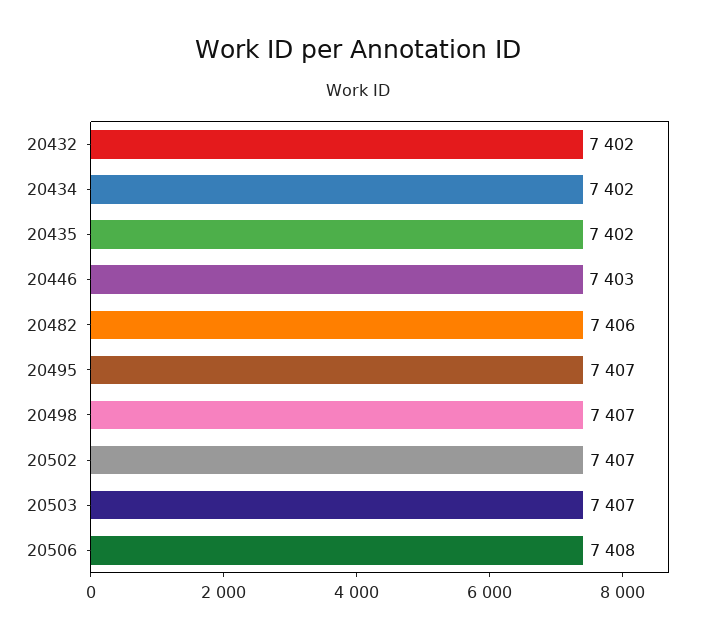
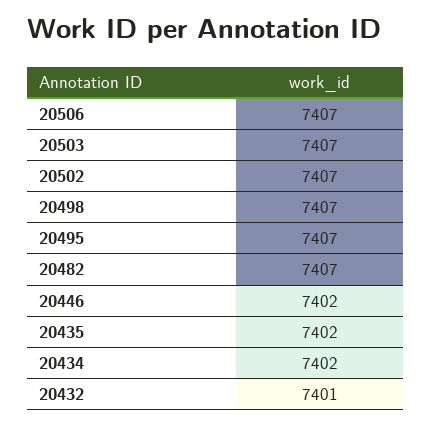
  {
-   "20432": 7402,
+   "20432": 7401,
    "20434": 7402,
    "20435": 7402,
-   "20446": 7403,
+   "20446": 7402,
-   "20482": 7406,
+   "20482": 7407,
    "20495": 7407,
    "20498": 7407,
    "20502": 7407,
    "20503": 7407,
-   "20506": 7408
+   "20506": 7407
  }

